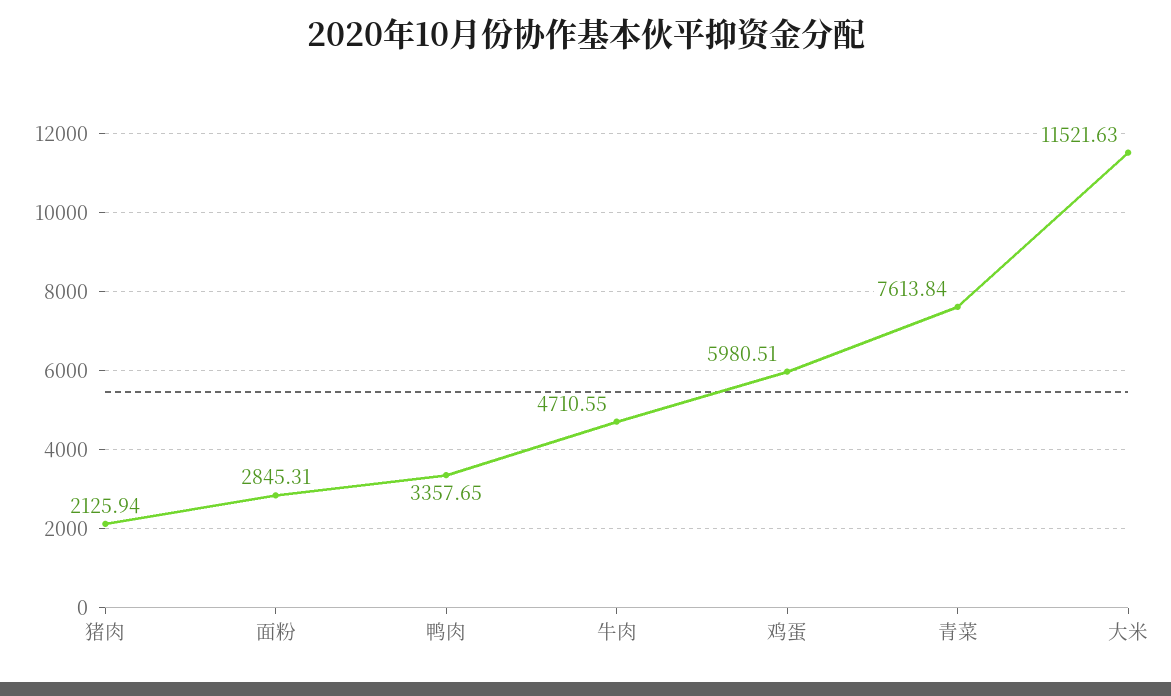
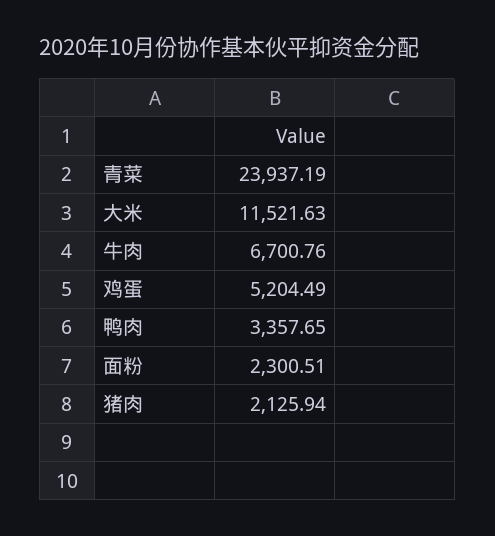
  {
    "猪肉": 2125.94,
-   "面粉": 2845.31,
+   "面粉": 2300.51,
    "鸭肉": 3357.65,
-   "牛肉": 4710.55,
+   "牛肉": 6700.76,
-   "鸡蛋": 5980.51,
+   "鸡蛋": 5204.49,
-   "青菜": 7613.84,
+   "青菜": 23937.19,
    "大米": 11521.63
  }

